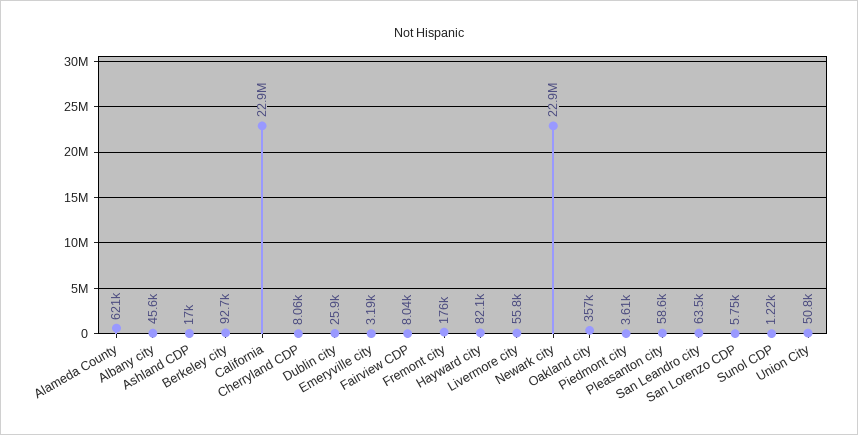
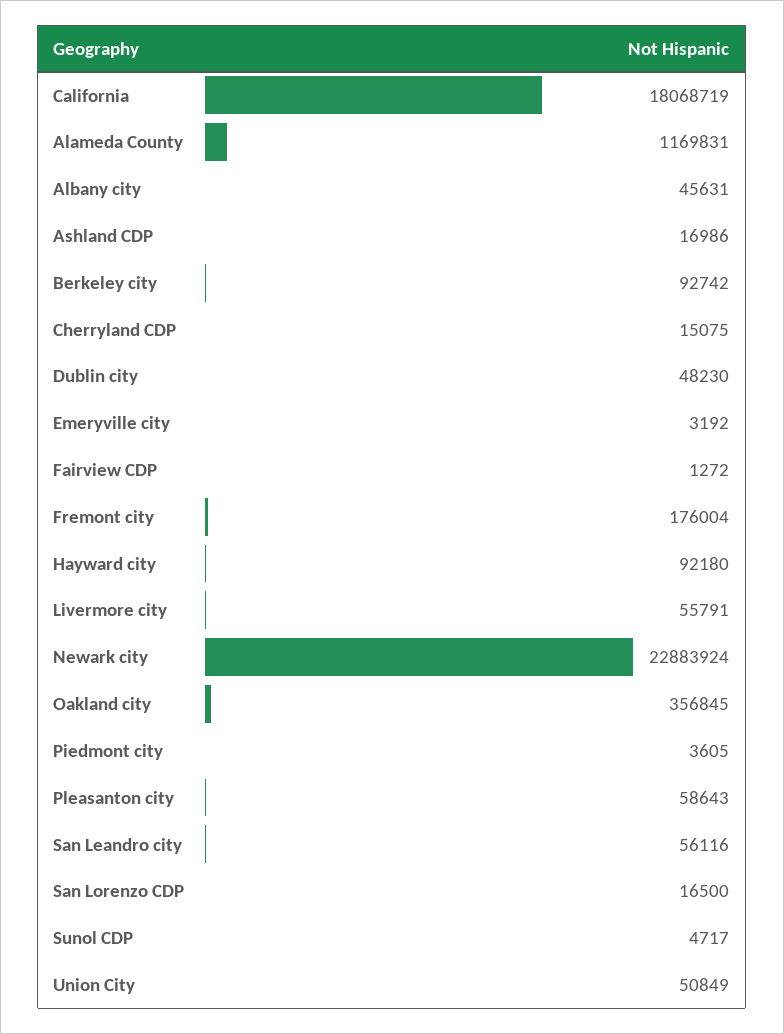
  {
-   "Alameda County": 621000,
+   "Alameda County": 1169831,
    "Albany city": 45631,
    "Ashland CDP": 16986,
    "Berkeley city": 92742,
-   "California": 22900000,
+   "California": 18068719,
-   "Cherryland CDP": 8060,
+   "Cherryland CDP": 15075,
-   "Dublin city": 25900,
+   "Dublin city": 48230,
    "Emeryville city": 3192,
-   "Fairview CDP": 8040,
+   "Fairview CDP": 1272,
    "Fremont city": 176004,
-   "Hayward city": 82100,
+   "Hayward city": 92180,
    "Livermore city": 55791,
    "Newark city": 22883924,
    "Oakland city": 356845,
    "Piedmont city": 3605,
    "Pleasanton city": 58643,
-   "San Leandro city": 63500,
+   "San Leandro city": 56116,
-   "San Lorenzo CDP": 5750,
+   "San Lorenzo CDP": 16500,
-   "Sunol CDP": 1220,
+   "Sunol CDP": 4717,
    "Union City": 50849
  }

